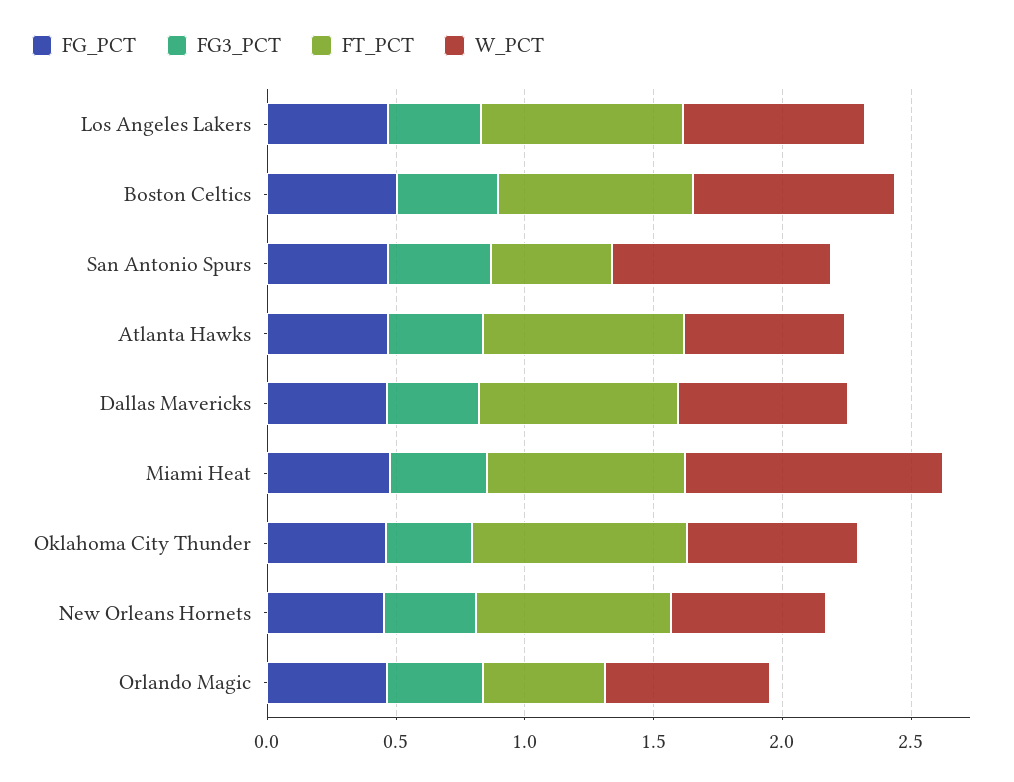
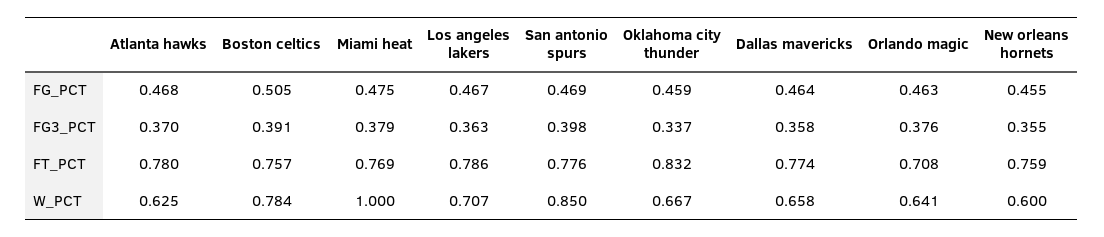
  {
    "FG_PCT": {
      "Los Angeles Lakers": 0.467,
      "Boston Celtics": 0.505,
      "San Antonio Spurs": 0.469,
      "Atlanta Hawks": 0.468,
      "Dallas Mavericks": 0.464,
      "Miami Heat": 0.475,
      "Oklahoma City Thunder": 0.459,
      "New Orleans Hornets": 0.455,
      "Orlando Magic": 0.463
    },
    "FG3_PCT": {
      "Los Angeles Lakers": 0.363,
      "Boston Celtics": 0.391,
      "San Antonio Spurs": 0.398,
      "Atlanta Hawks": 0.37,
      "Dallas Mavericks": 0.358,
      "Miami Heat": 0.379,
      "Oklahoma City Thunder": 0.337,
      "New Orleans Hornets": 0.355,
      "Orlando Magic": 0.376
    },
    "FT_PCT": {
      "Los Angeles Lakers": 0.786,
      "Boston Celtics": 0.757,
-     "San Antonio Spurs": 0.5,
+     "San Antonio Spurs": 0.776,
      "Atlanta Hawks": 0.78,
      "Dallas Mavericks": 0.774,
      "Miami Heat": 0.769,
      "Oklahoma City Thunder": 0.832,
      "New Orleans Hornets": 0.759,
-     "Orlando Magic": 0.5
+     "Orlando Magic": 0.708
    },
    "W_PCT": {
      "Los Angeles Lakers": 0.707,
      "Boston Celtics": 0.784,
      "San Antonio Spurs": 0.85,
      "Atlanta Hawks": 0.625,
      "Dallas Mavericks": 0.658,
      "Miami Heat": 1,
      "Oklahoma City Thunder": 0.667,
      "New Orleans Hornets": 0.6,
      "Orlando Magic": 0.641
    }
  }

